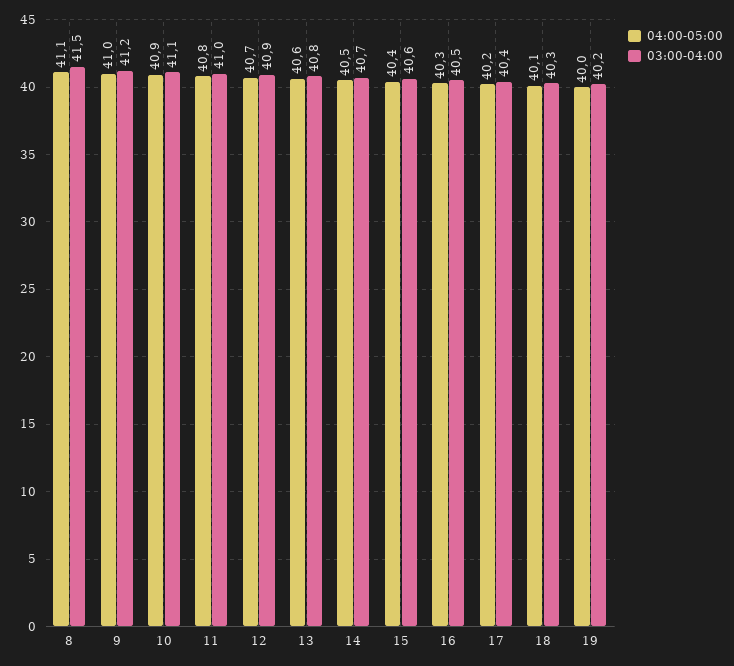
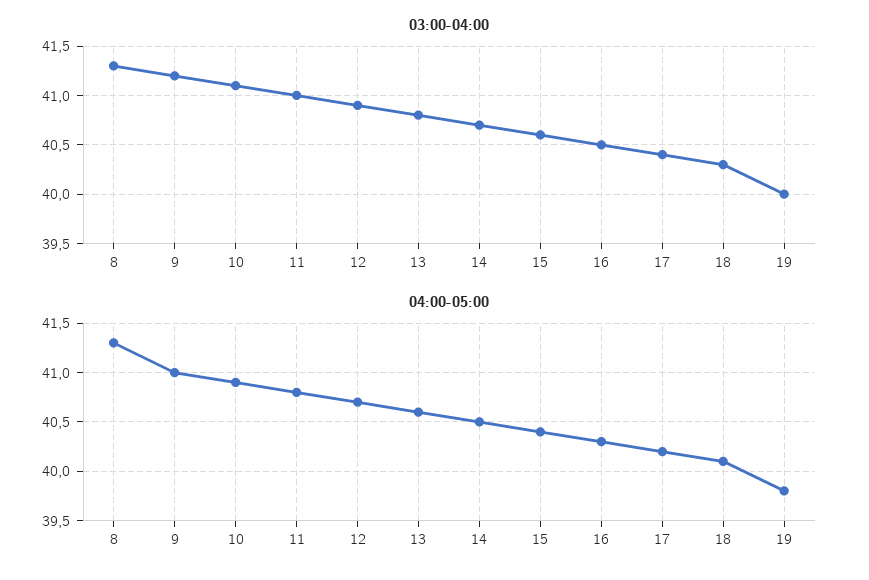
  {
    "04:00-05:00": {
-     "8": 41.1,
+     "8": 41.3,
      "9": 41,
      "10": 40.9,
      "11": 40.8,
      "12": 40.7,
      "13": 40.6,
      "14": 40.5,
      "15": 40.4,
      "16": 40.3,
      "17": 40.2,
      "18": 40.1,
-     "19": 40
+     "19": 39.8
    },
    "03:00-04:00": {
-     "8": 41.5,
+     "8": 41.3,
      "9": 41.2,
      "10": 41.1,
      "11": 41,
      "12": 40.9,
      "13": 40.8,
      "14": 40.7,
      "15": 40.6,
      "16": 40.5,
      "17": 40.4,
      "18": 40.3,
-     "19": 40.2
+     "19": 40
    }
  }

